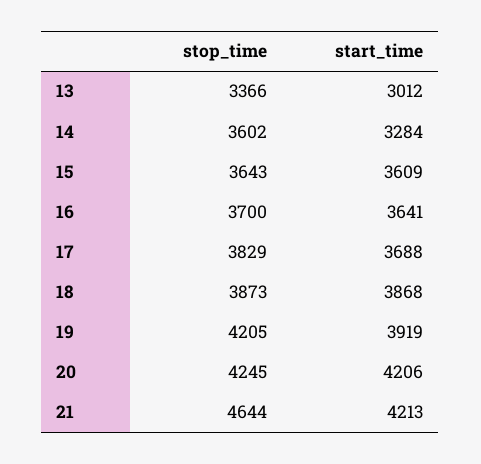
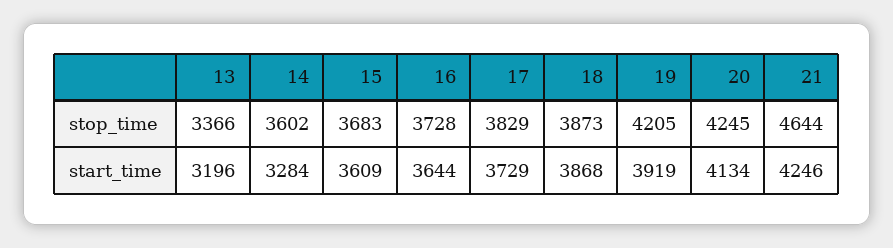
  {
    "stop_time": {
      "13": 3366,
      "14": 3602,
-     "15": 3643,
+     "15": 3683,
-     "16": 3700,
+     "16": 3728,
      "17": 3829,
      "18": 3873,
      "19": 4205,
      "20": 4245,
      "21": 4644
    },
    "start_time": {
-     "13": 3012,
+     "13": 3196,
      "14": 3284,
      "15": 3609,
-     "16": 3641,
+     "16": 3644,
-     "17": 3688,
+     "17": 3729,
      "18": 3868,
      "19": 3919,
-     "20": 4206,
+     "20": 4134,
-     "21": 4213
+     "21": 4246
    }
  }

